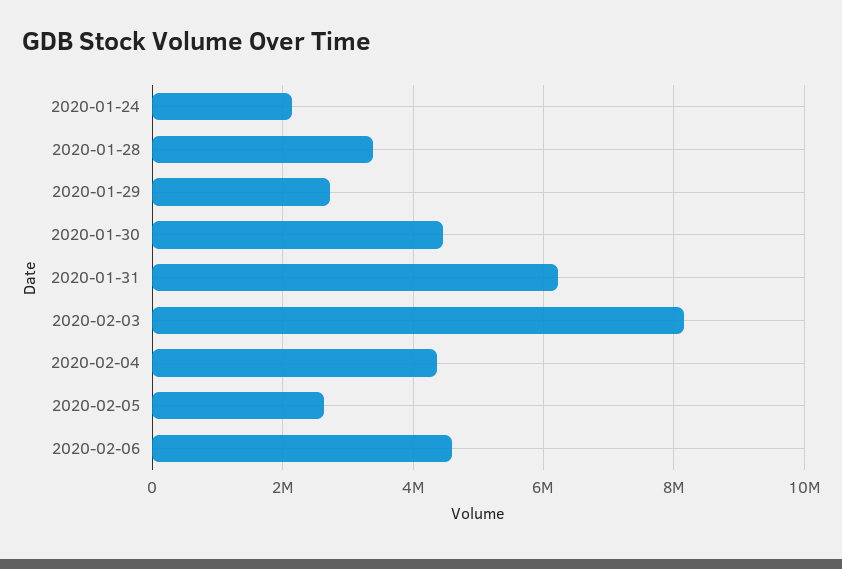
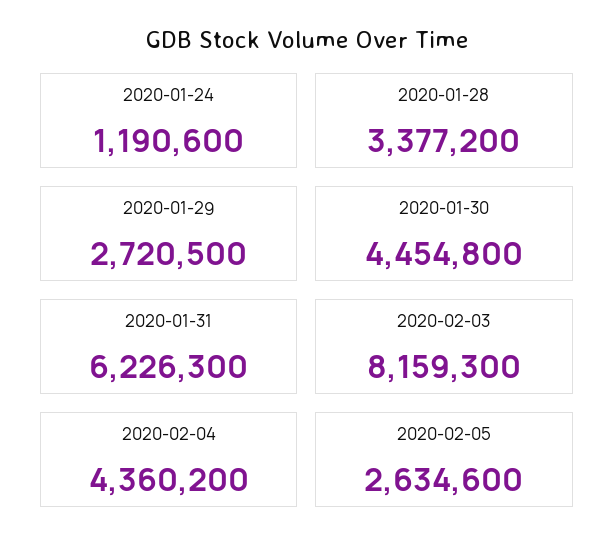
  {
-   "2020-01-24": 2200000,
+   "2020-01-24": 1190600,
    "2020-01-28": 3377200,
    "2020-01-29": 2720500,
    "2020-01-30": 4454800,
    "2020-01-31": 6226300,
    "2020-02-03": 8159300,
    "2020-02-04": 4360200,
-   "2020-02-05": 2634600,
+   "2020-02-05": 2634600
-   "2020-02-06": 4600000
  }

